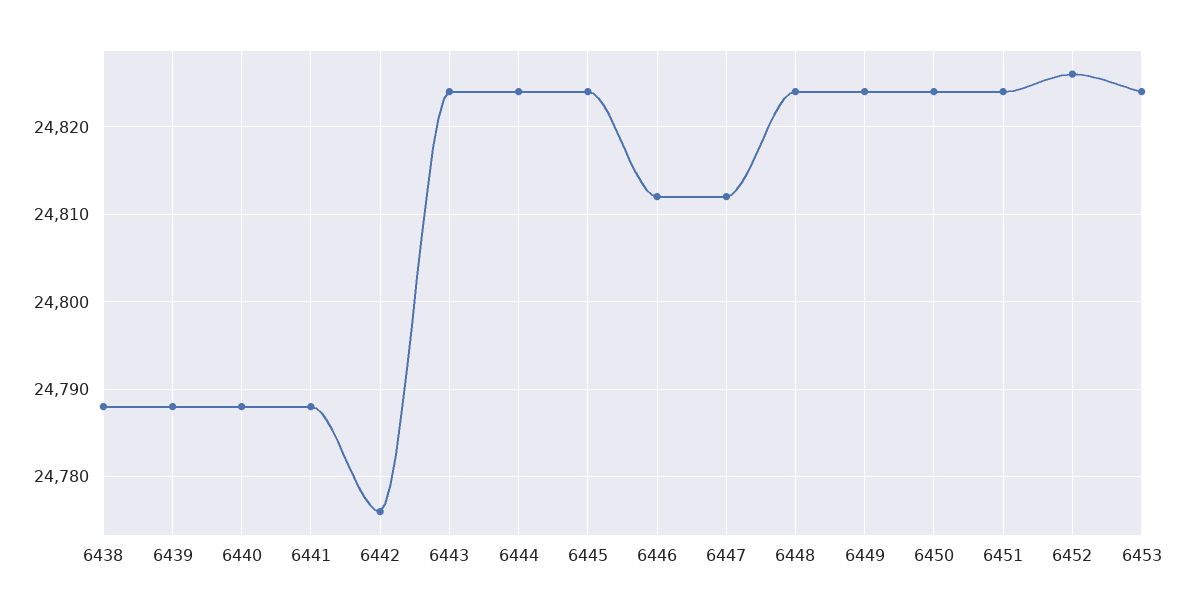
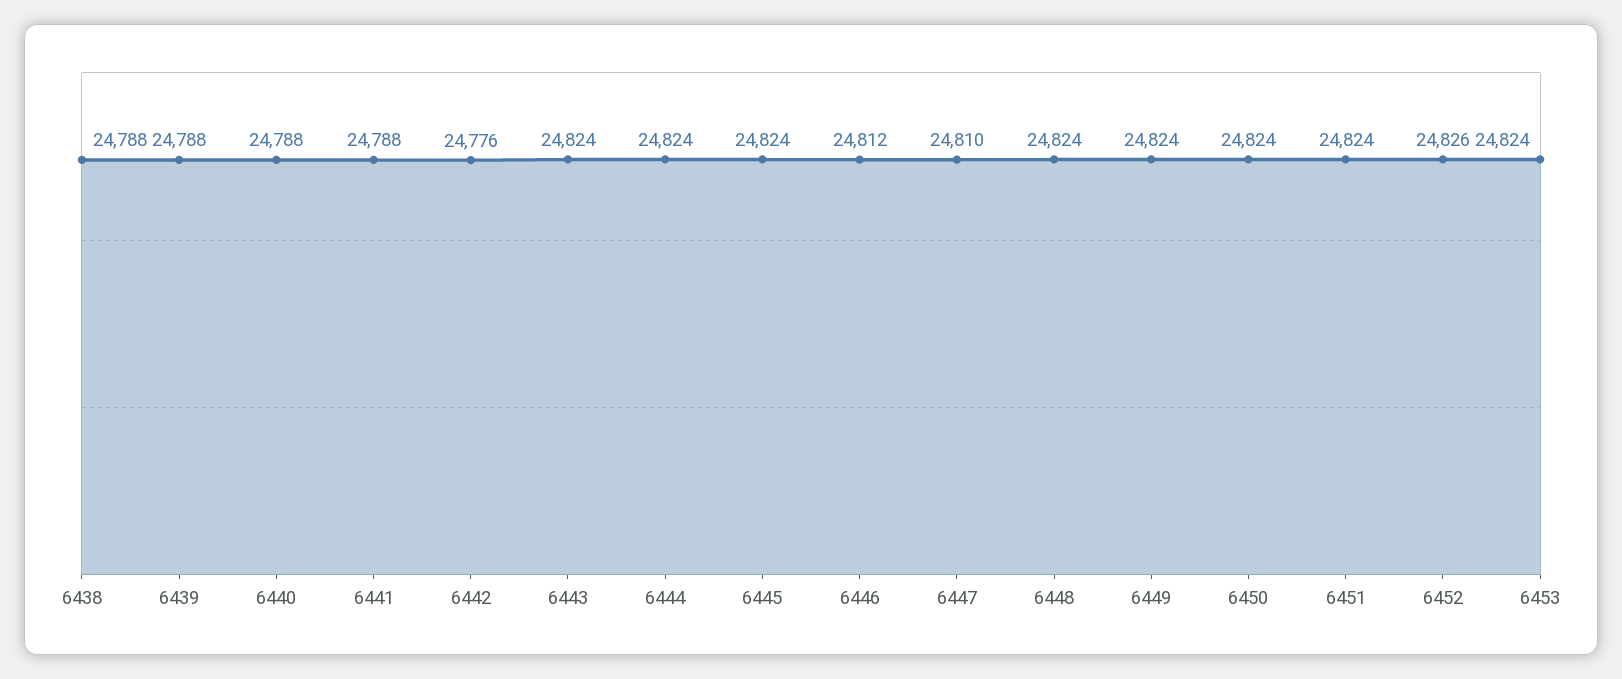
  {
    "6438": 24788,
    "6439": 24788,
    "6440": 24788,
    "6441": 24788,
    "6442": 24776,
    "6443": 24824,
    "6444": 24824,
    "6445": 24824,
    "6446": 24812,
-   "6447": 24812,
+   "6447": 24810,
    "6448": 24824,
    "6449": 24824,
    "6450": 24824,
    "6451": 24824,
    "6452": 24826,
    "6453": 24824
  }

